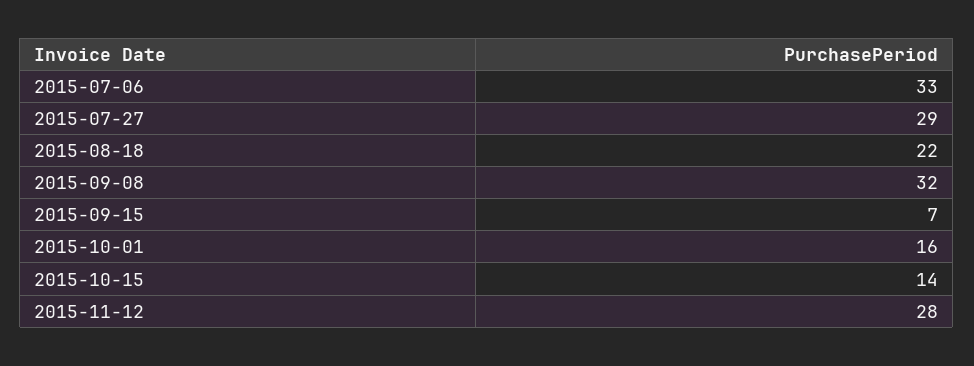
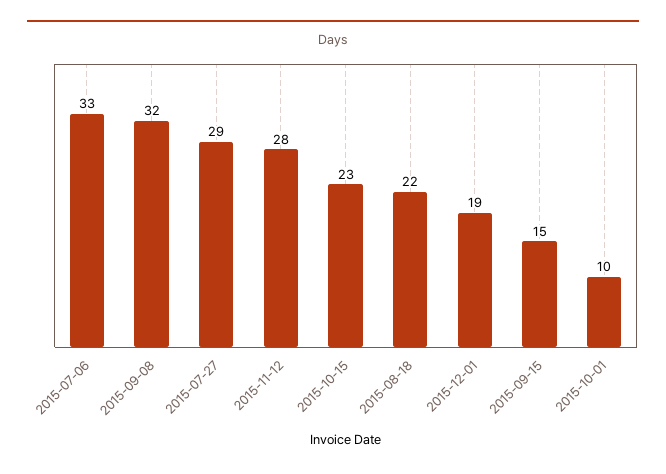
  {
    "2015-07-06": 33,
    "2015-07-27": 29,
    "2015-08-18": 22,
    "2015-09-08": 32,
-   "2015-09-15": 7,
+   "2015-09-15": 15,
-   "2015-10-01": 16,
+   "2015-10-01": 10,
-   "2015-10-15": 14,
+   "2015-10-15": 23,
-   "2015-11-12": 28
+   "2015-11-12": 28,
+   "2015-12-01": 19
  }

